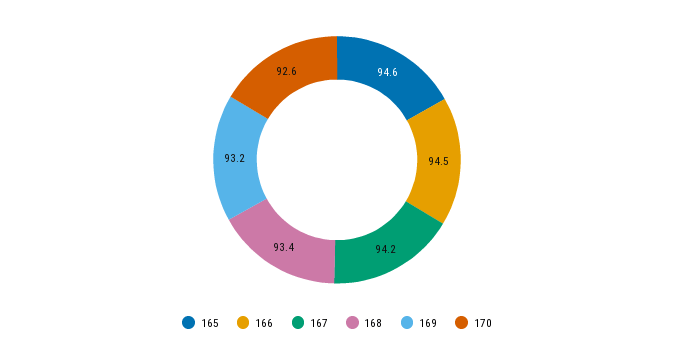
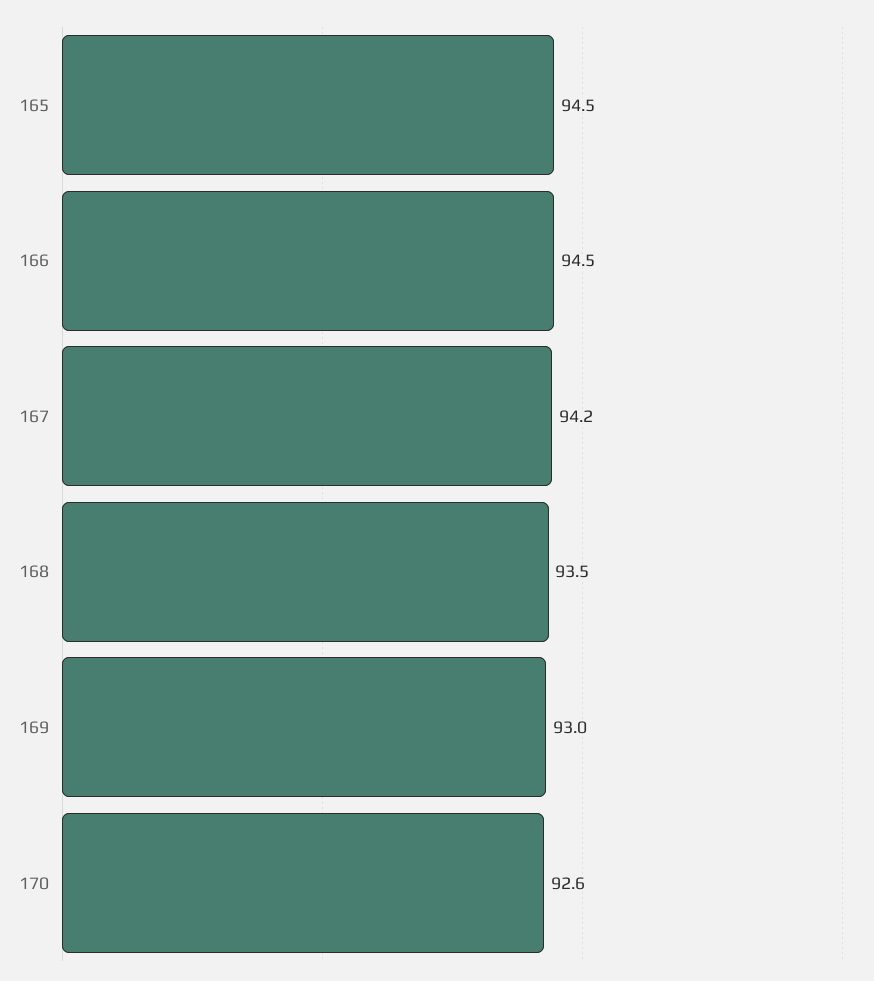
  {
-   "165": 94.6,
+   "165": 94.5,
    "166": 94.5,
    "167": 94.2,
-   "168": 93.4,
+   "168": 93.5,
-   "169": 93.2,
+   "169": 93,
    "170": 92.6
  }

